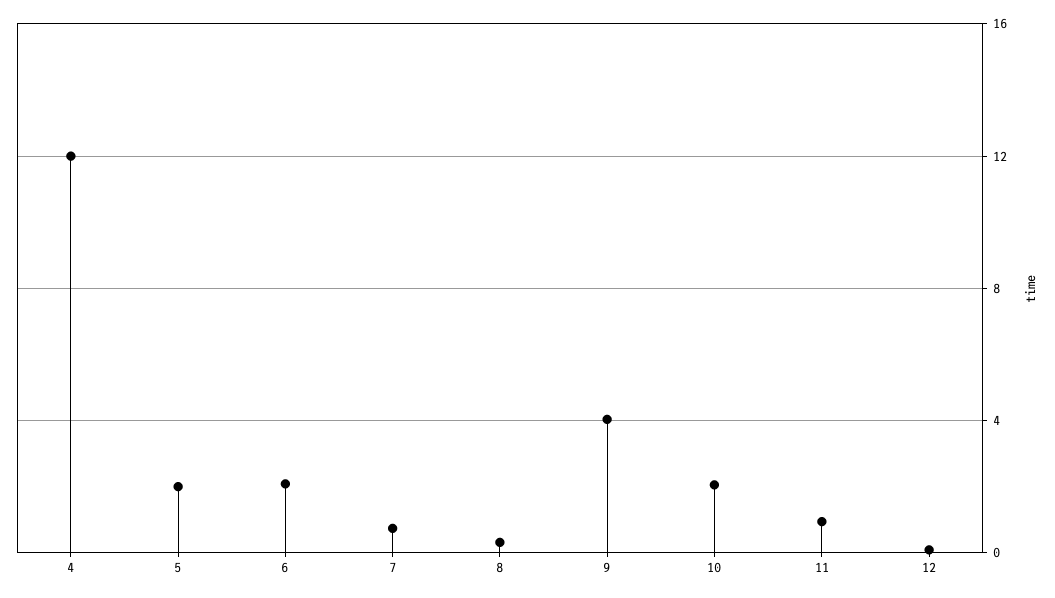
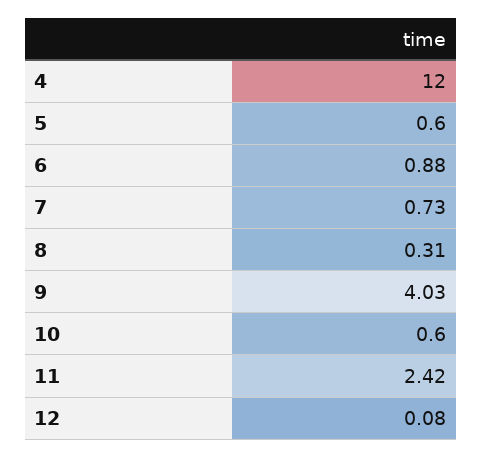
  {
    "4": 12,
-   "5": 2,
+   "5": 0.6,
-   "6": 2,
+   "6": 0.88,
    "7": 0.73,
    "8": 0.31,
    "9": 4.03,
-   "10": 2,
+   "10": 0.6,
-   "11": 1,
+   "11": 2.42,
    "12": 0.08
  }

